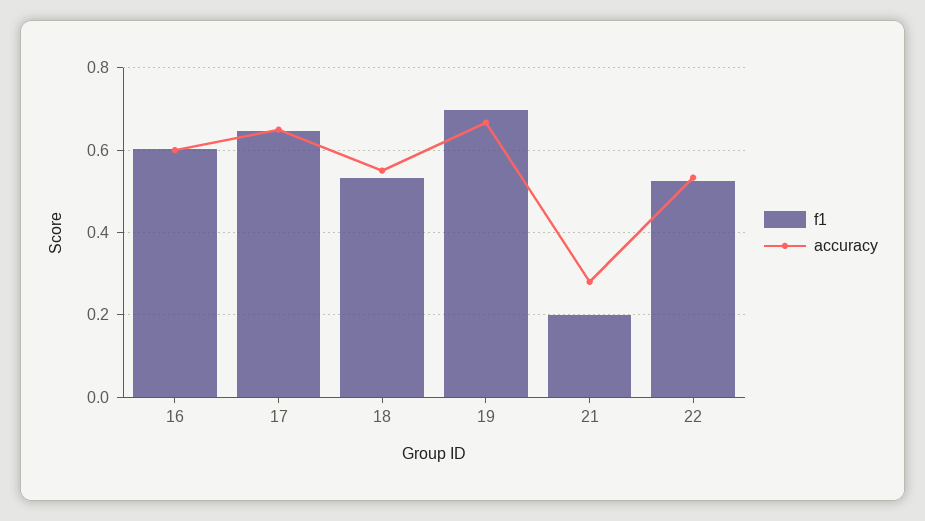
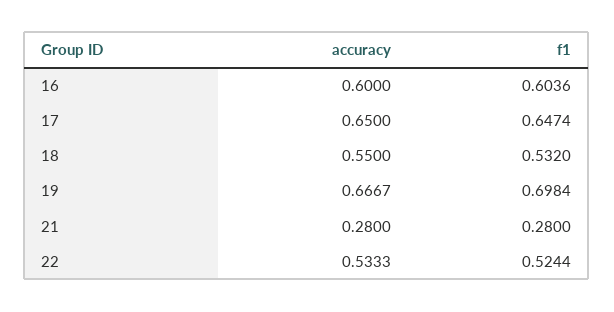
  {
    "f1": {
      "16": 0.6036,
      "17": 0.6474,
      "18": 0.532,
      "19": 0.6984,
-     "21": 0.2,
+     "21": 0.28,
      "22": 0.5244
    },
    "accuracy": {
      "16": 0.6,
      "17": 0.65,
      "18": 0.55,
      "19": 0.6667,
      "21": 0.28,
      "22": 0.5333
    }
  }

